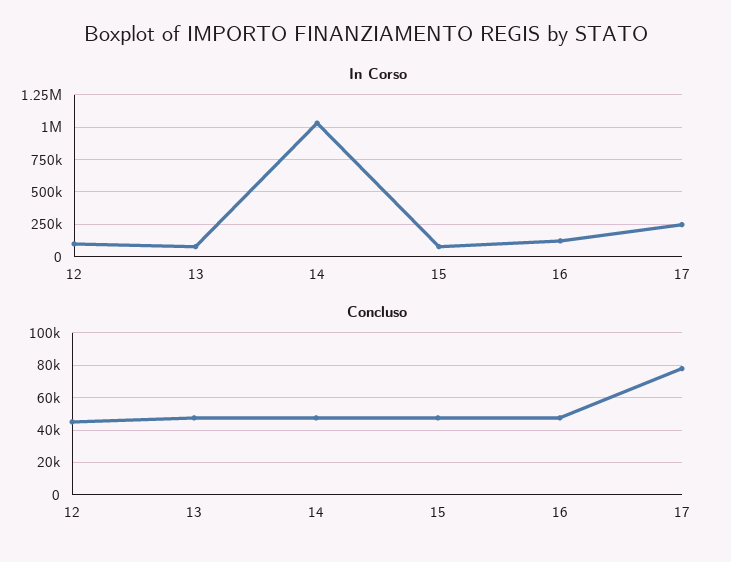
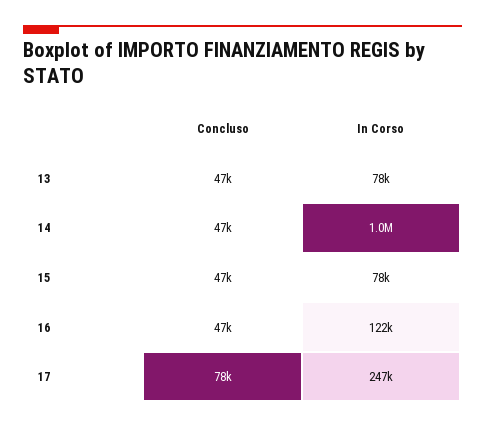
  {
    "In Corso": {
-     "12": 100000,
      "13": 78000,
      "14": 1000000,
      "15": 78000,
      "16": 122000,
      "17": 247000
    },
    "Concluso": {
-     "12": 45000,
      "13": 47000,
      "14": 47000,
      "15": 47000,
      "16": 47000,
      "17": 78000
    }
  }

